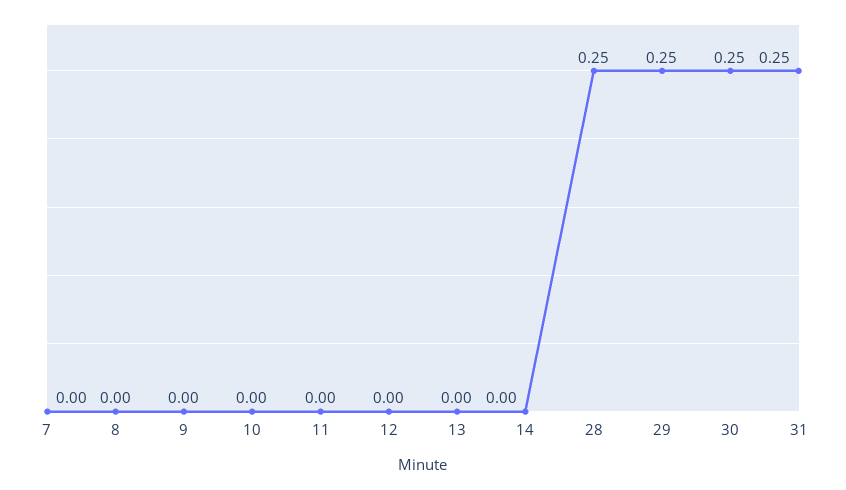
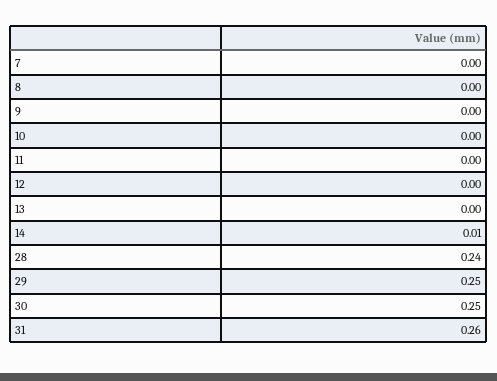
  {
    "7": 0,
    "8": 0,
    "9": 0,
    "10": 0,
    "11": 0,
    "12": 0,
    "13": 0,
-   "14": 0,
+   "14": 0.01,
-   "28": 0.25,
+   "28": 0.24,
    "29": 0.25,
    "30": 0.25,
-   "31": 0.25
+   "31": 0.26
  }

